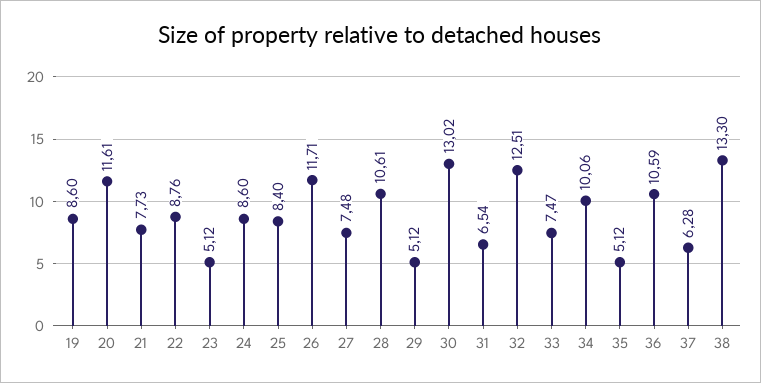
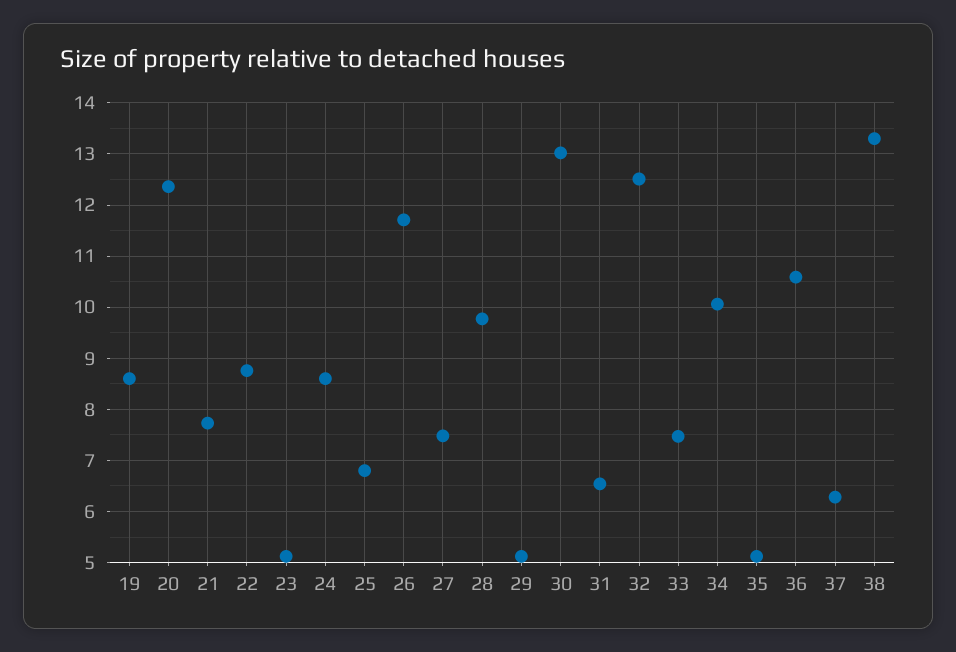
  {
    "19": 8.6,
-   "20": 11.61,
+   "20": 12.4,
    "21": 7.73,
    "22": 8.76,
    "23": 5.12,
    "24": 8.6,
-   "25": 8.4,
+   "25": 6.8,
    "26": 11.71,
    "27": 7.48,
-   "28": 10.61,
+   "28": 9.8,
    "29": 5.12,
    "30": 13.02,
    "31": 6.54,
    "32": 12.51,
    "33": 7.47,
    "34": 10.06,
    "35": 5.12,
    "36": 10.59,
    "37": 6.28,
    "38": 13.3
  }

